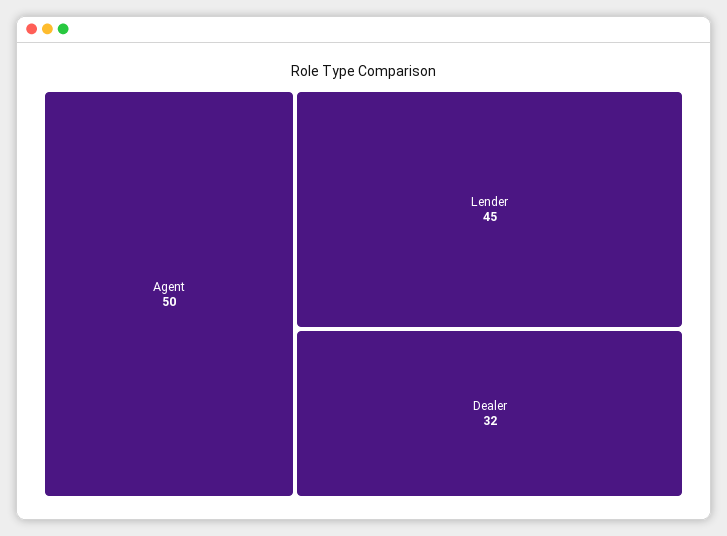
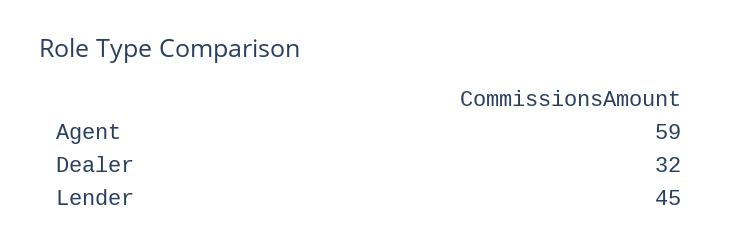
  {
-   "Agent": 50,
+   "Agent": 59,
    "Lender": 45,
    "Dealer": 32
  }

